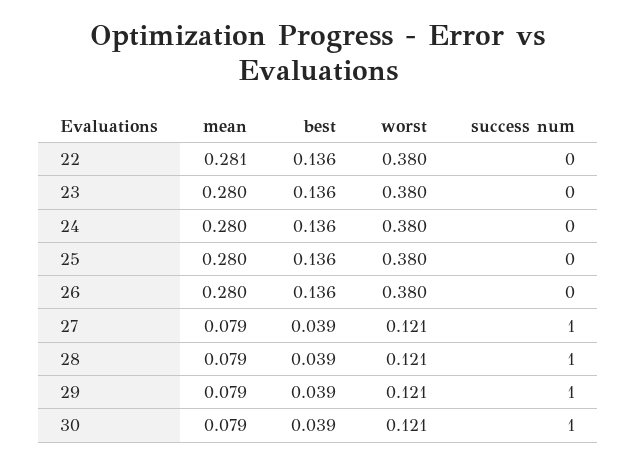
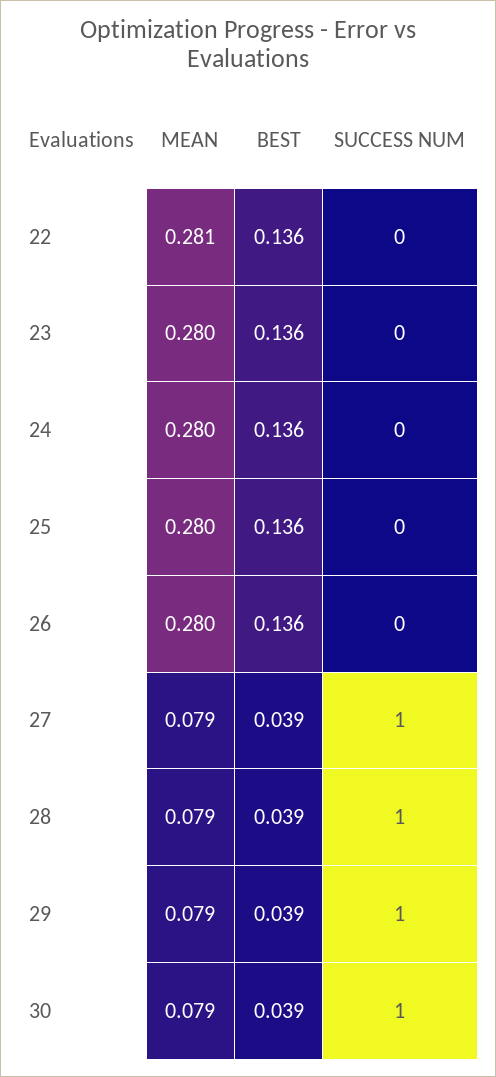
  {
    "mean": {
      "22": 0.281,
      "23": 0.28,
      "24": 0.28,
      "25": 0.28,
      "26": 0.28,
      "27": 0.079,
      "28": 0.079,
      "29": 0.079,
      "30": 0.079
    },
    "best": {
      "22": 0.136,
      "23": 0.136,
      "24": 0.136,
      "25": 0.136,
      "26": 0.136,
      "27": 0.039,
      "28": 0.039,
      "29": 0.039,
      "30": 0.039
    },
-   "worst": {
-     "22": 0.38,
-     "23": 0.38,
-     "24": 0.38,
-     "25": 0.38,
-     "26": 0.38,
-     "27": 0.121,
-     "28": 0.121,
-     "29": 0.121,
-     "30": 0.121
-   },
    "success num": {
      "22": 0,
      "23": 0,
      "24": 0,
      "25": 0,
      "26": 0,
      "27": 1,
      "28": 1,
      "29": 1,
      "30": 1
    }
  }

